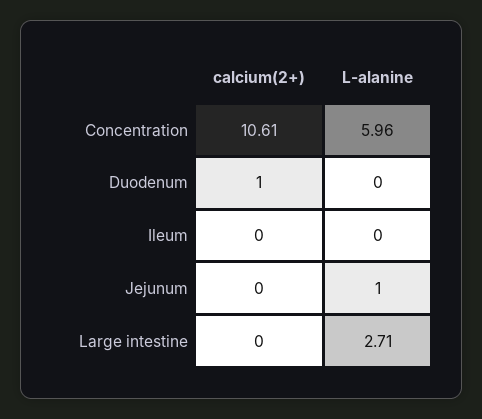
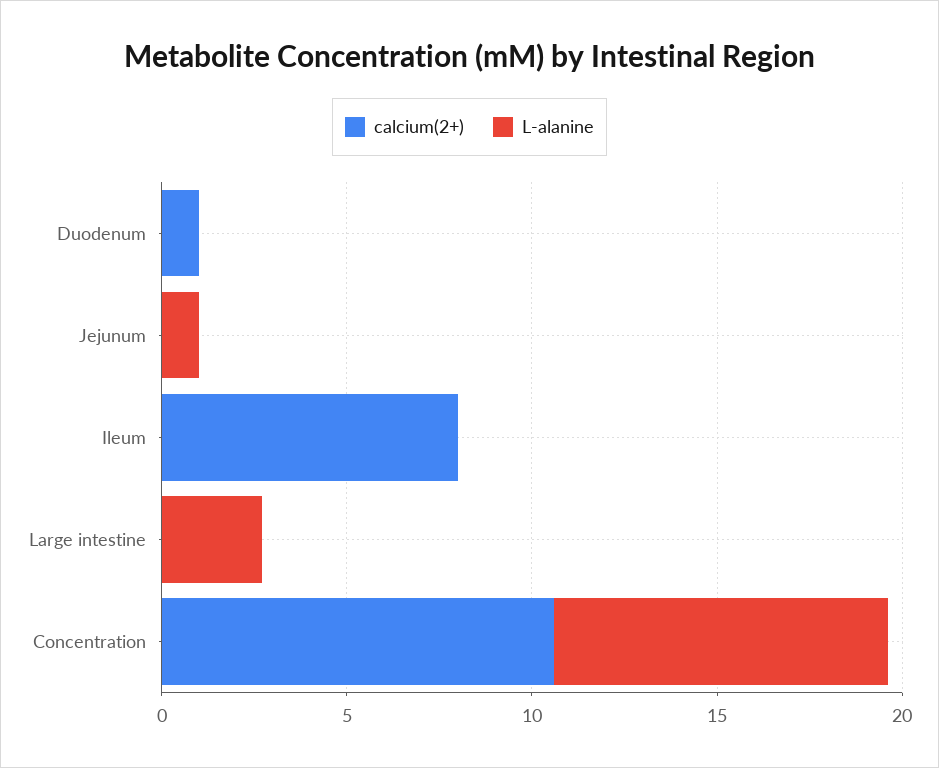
  {
    "calcium(2+)": {
      "Concentration": 10.61,
      "Duodenum": 1,
-     "Ileum": 0,
+     "Ileum": 8,
      "Jejunum": 0,
      "Large intestine": 0
    },
    "L-alanine": {
-     "Concentration": 5.96,
+     "Concentration": 9,
      "Duodenum": 0,
      "Ileum": 0,
      "Jejunum": 1,
      "Large intestine": 2.71
    }
  }

